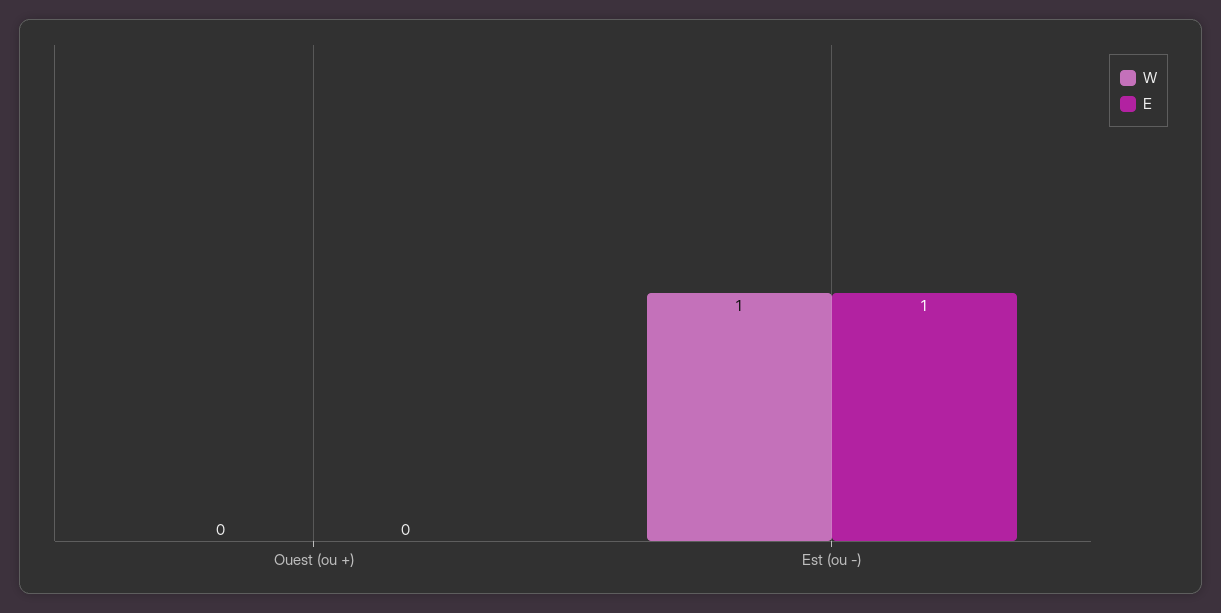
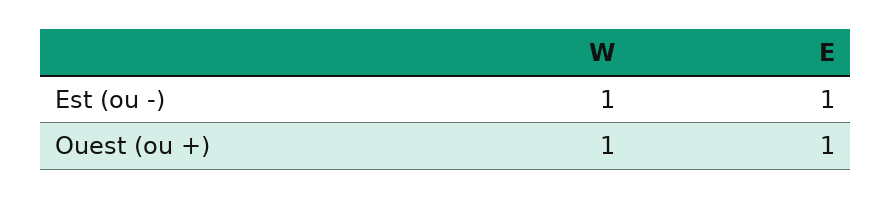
  {
    "W": {
-     "Ouest (ou +)": 0,
+     "Ouest (ou +)": 1,
      "Est (ou -)": 1
    },
    "E": {
-     "Ouest (ou +)": 0,
+     "Ouest (ou +)": 1,
      "Est (ou -)": 1
    }
  }

